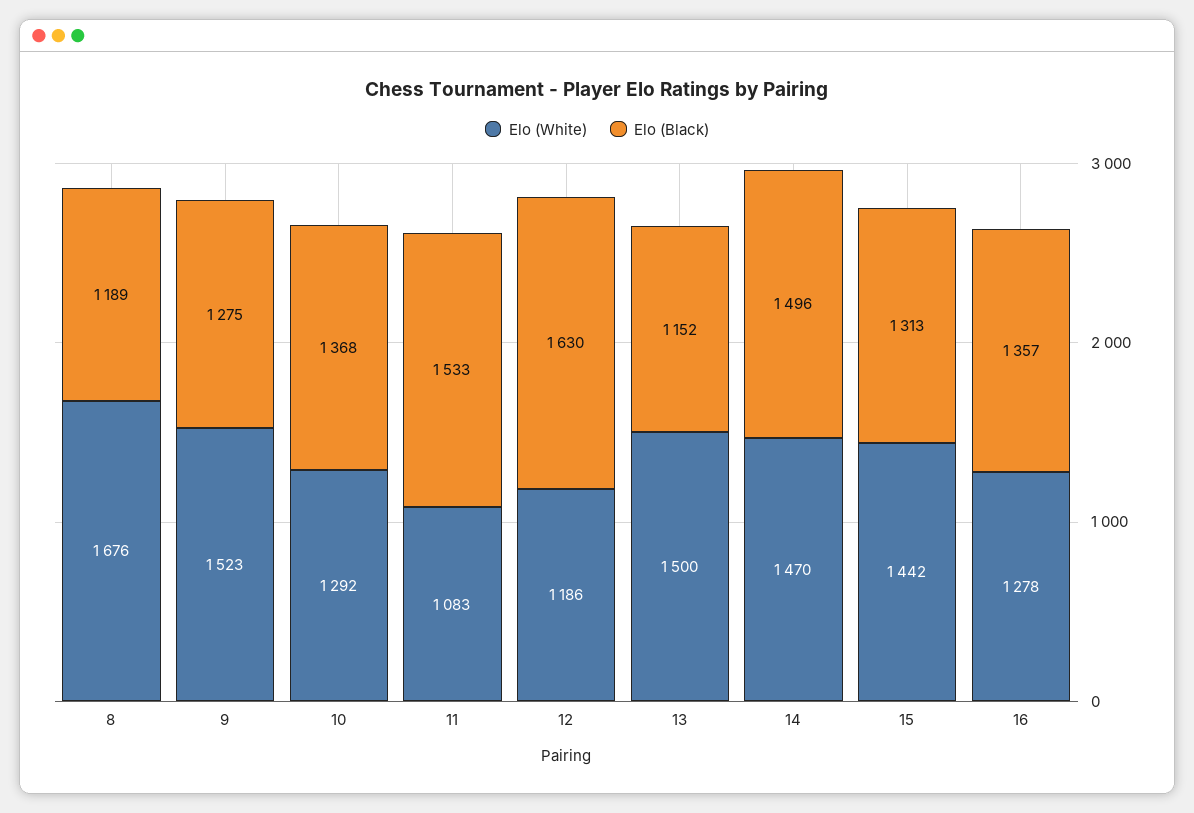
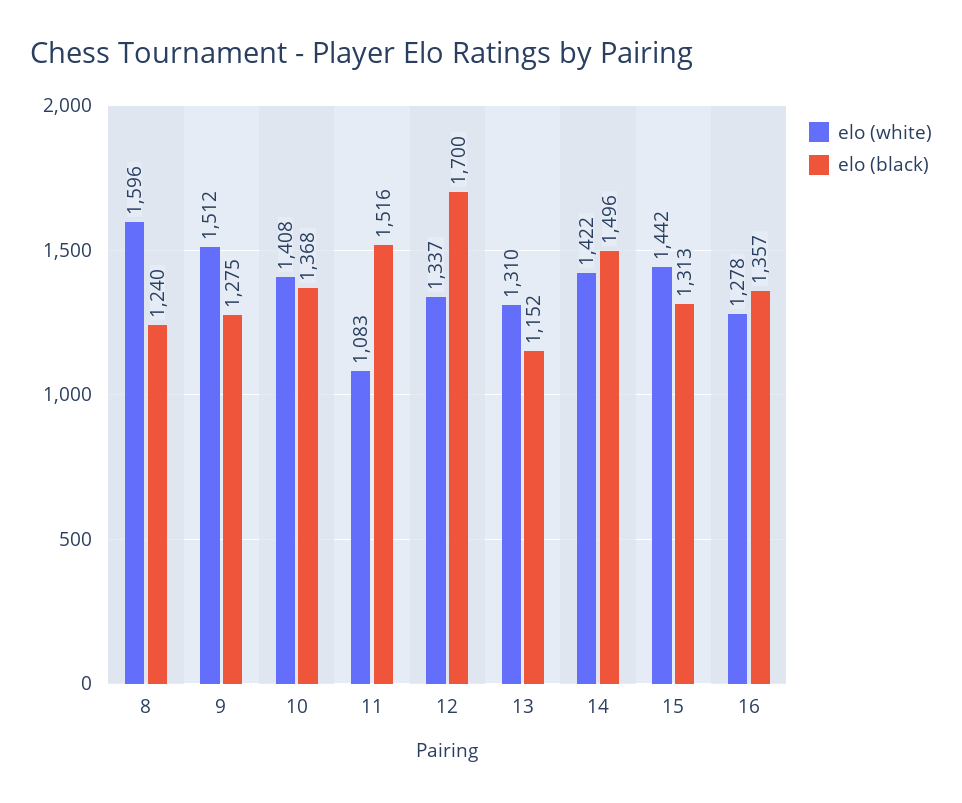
  {
    "Elo (White)": {
-     "8": 1676,
+     "8": 1596,
-     "9": 1523,
+     "9": 1512,
-     "10": 1292,
+     "10": 1408,
      "11": 1083,
-     "12": 1186,
+     "12": 1337,
-     "13": 1500,
+     "13": 1310,
-     "14": 1470,
+     "14": 1422,
      "15": 1442,
      "16": 1278
    },
    "Elo (Black)": {
-     "8": 1189,
+     "8": 1240,
      "9": 1275,
      "10": 1368,
-     "11": 1533,
+     "11": 1516,
-     "12": 1630,
+     "12": 1700,
      "13": 1152,
      "14": 1496,
      "15": 1313,
      "16": 1357
    }
  }

